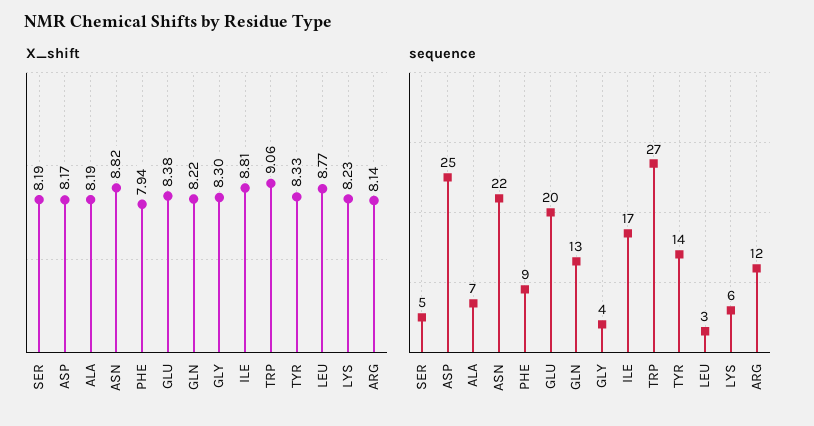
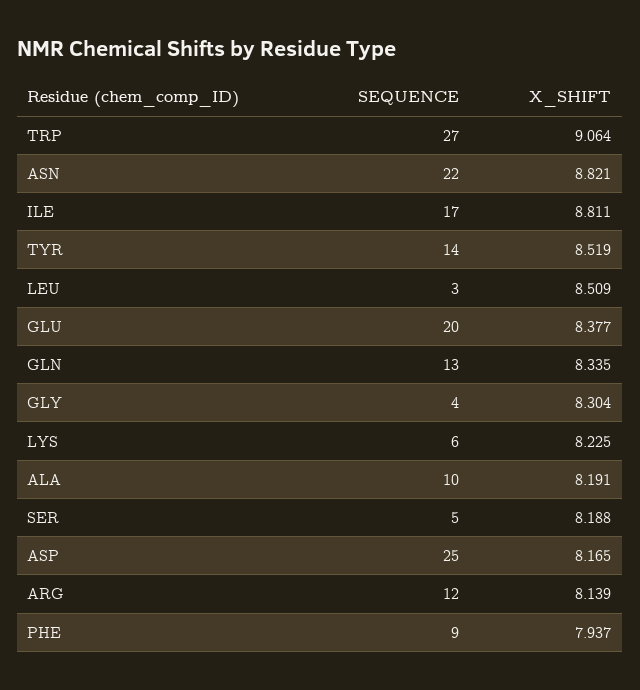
  {
    "X_shift": {
      "SER": 8.188,
      "ASP": 8.165,
      "ALA": 8.191,
      "ASN": 8.821,
      "PHE": 7.937,
      "GLU": 8.377,
-     "GLN": 8.22,
+     "GLN": 8.335,
      "GLY": 8.304,
      "ILE": 8.811,
      "TRP": 9.064,
-     "TYR": 8.33,
+     "TYR": 8.519,
-     "LEU": 8.77,
+     "LEU": 8.509,
      "LYS": 8.225,
      "ARG": 8.139
    },
    "sequence": {
      "SER": 5,
      "ASP": 25,
-     "ALA": 7,
+     "ALA": 10,
      "ASN": 22,
      "PHE": 9,
      "GLU": 20,
      "GLN": 13,
      "GLY": 4,
      "ILE": 17,
      "TRP": 27,
      "TYR": 14,
      "LEU": 3,
      "LYS": 6,
      "ARG": 12
    }
  }

